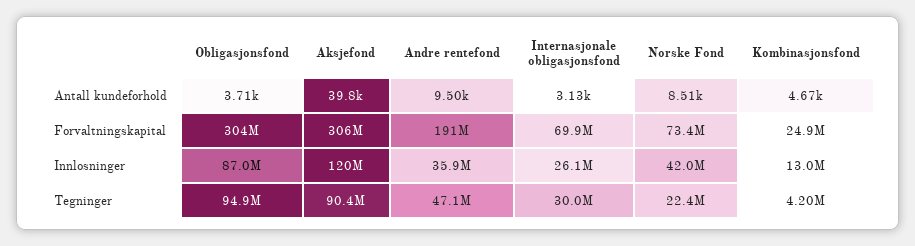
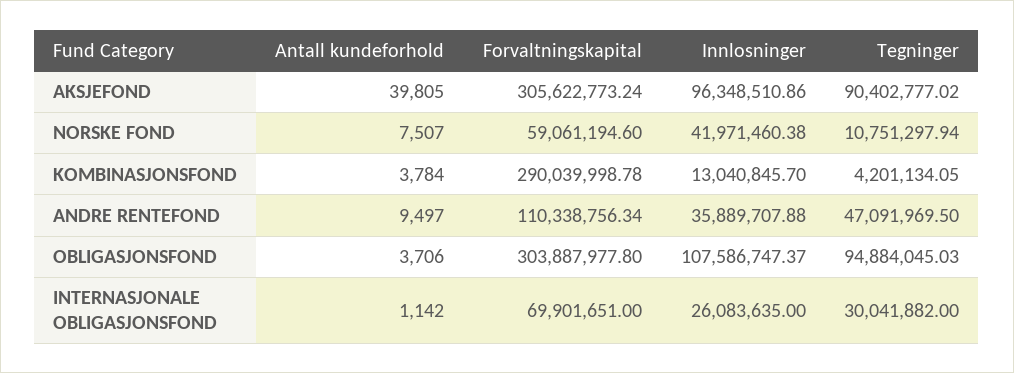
  {
    "Obligasjonsfond": {
      "Antall kundeforhold": 3706,
      "Forvaltningskapital": 303887977.8,
-     "Innlosninger": 87000000,
+     "Innlosninger": 107586747.37,
      "Tegninger": 94884045.03
    },
    "Aksjefond": {
      "Antall kundeforhold": 39805,
      "Forvaltningskapital": 305622773.24,
-     "Innlosninger": 120000000,
+     "Innlosninger": 96348510.86,
      "Tegninger": 90402777.02
    },
    "Andre rentefond": {
      "Antall kundeforhold": 9497,
-     "Forvaltningskapital": 191000000,
+     "Forvaltningskapital": 110338756.34,
      "Innlosninger": 35889707.88,
      "Tegninger": 47091969.5
    },
    "Internasjonale obligasjonsfond": {
-     "Antall kundeforhold": 3130,
+     "Antall kundeforhold": 1142,
      "Forvaltningskapital": 69901651,
      "Innlosninger": 26083635,
      "Tegninger": 30041882
    },
    "Norske Fond": {
-     "Antall kundeforhold": 8510,
+     "Antall kundeforhold": 7507,
-     "Forvaltningskapital": 73400000,
+     "Forvaltningskapital": 59061194.6,
      "Innlosninger": 41971460.38,
-     "Tegninger": 22400000
+     "Tegninger": 10751297.94
    },
    "Kombinasjonsfond": {
-     "Antall kundeforhold": 4670,
+     "Antall kundeforhold": 3784,
-     "Forvaltningskapital": 24900000,
+     "Forvaltningskapital": 290039998.78,
      "Innlosninger": 13040845.7,
      "Tegninger": 4201134.05
    }
  }

